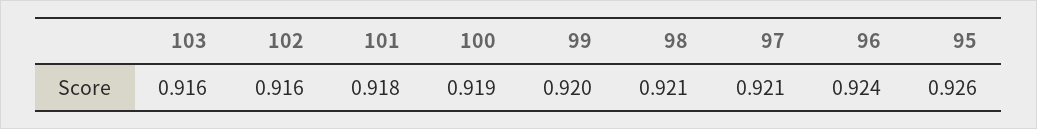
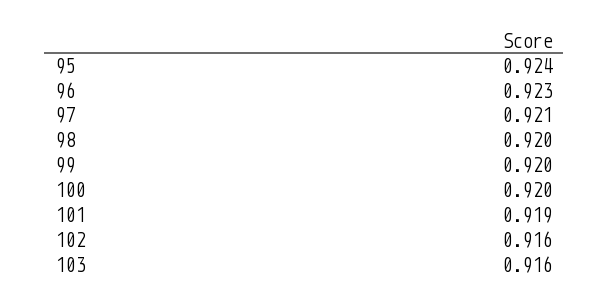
  {
    "103": 0.916,
    "102": 0.916,
-   "101": 0.918,
+   "101": 0.919,
-   "100": 0.919,
+   "100": 0.92,
    "99": 0.92,
-   "98": 0.921,
+   "98": 0.92,
    "97": 0.921,
-   "96": 0.924,
+   "96": 0.923,
-   "95": 0.926
+   "95": 0.924
  }

